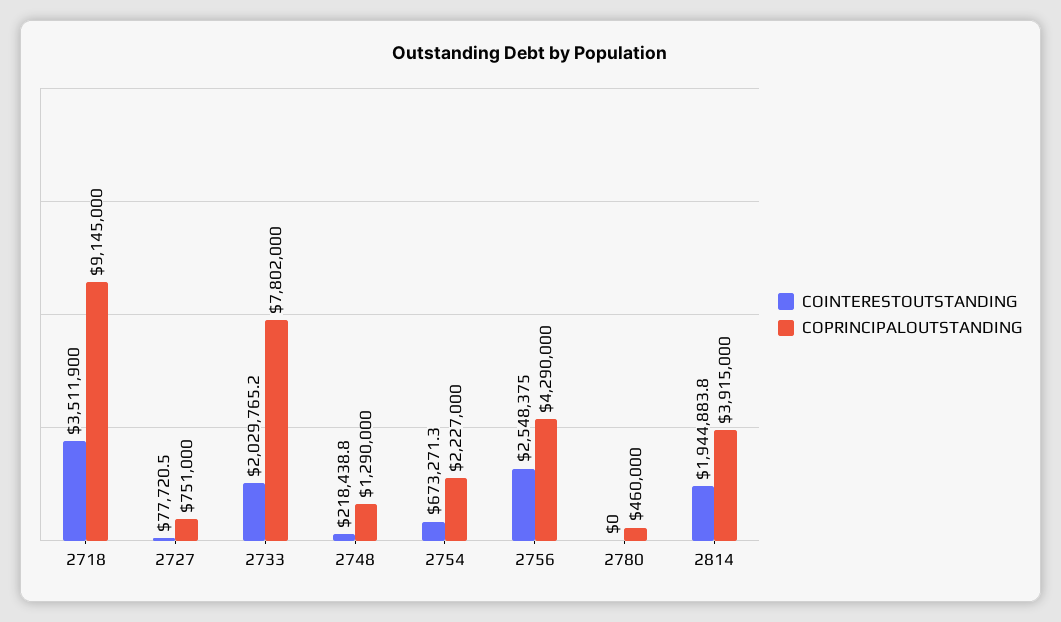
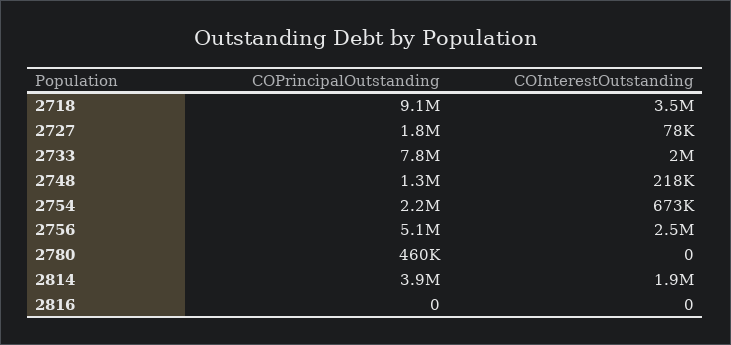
  {
    "COINTERESTOUTSTANDING": {
      "2718": 3511900,
      "2727": 77720.5,
      "2733": 2029765.2,
      "2748": 218438.8,
      "2754": 673271.3,
      "2756": 2548375,
      "2780": 0,
-     "2814": 1944883.8
+     "2814": 1944883.8,
+     "2816": 0
    },
    "COPRINCIPALOUTSTANDING": {
      "2718": 9145000,
-     "2727": 751000,
+     "2727": 1800000,
      "2733": 7802000,
      "2748": 1290000,
      "2754": 2227000,
-     "2756": 4290000,
+     "2756": 5100000,
      "2780": 460000,
-     "2814": 3915000
+     "2814": 3915000,
+     "2816": 0
    }
  }

